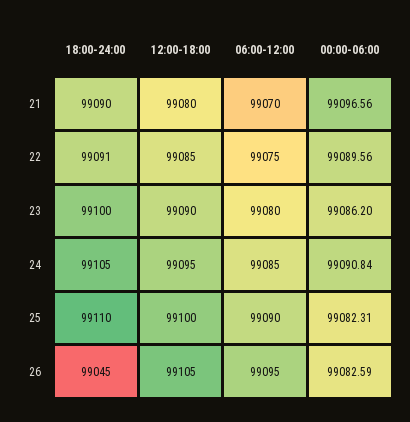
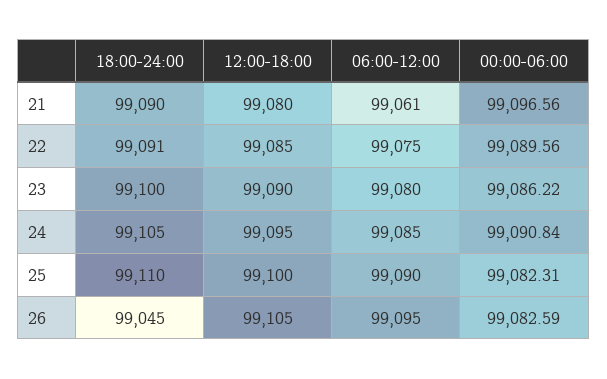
  {
    "18:00-24:00": {
      "21": 99090,
      "22": 99091,
      "23": 99100,
      "24": 99105,
      "25": 99110,
      "26": 99045
    },
    "12:00-18:00": {
      "21": 99080,
      "22": 99085,
      "23": 99090,
      "24": 99095,
      "25": 99100,
      "26": 99105
    },
    "06:00-12:00": {
-     "21": 99070,
+     "21": 99061,
      "22": 99075,
      "23": 99080,
      "24": 99085,
      "25": 99090,
      "26": 99095
    },
    "00:00-06:00": {
      "21": 99096.56,
      "22": 99089.56,
-     "23": 99086.2,
+     "23": 99086.22,
      "24": 99090.84,
      "25": 99082.31,
      "26": 99082.59
    }
  }

